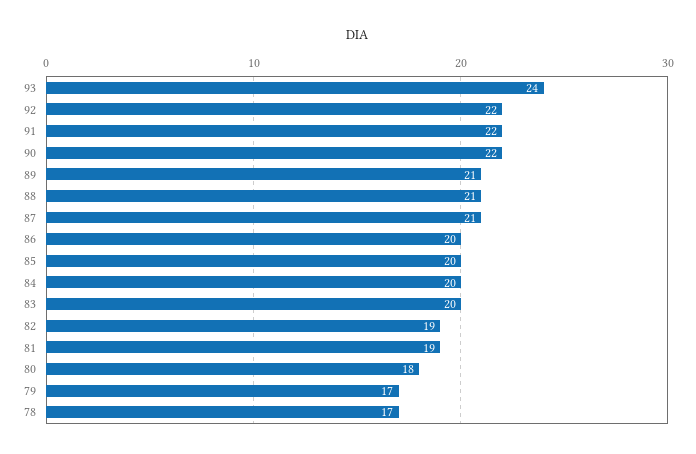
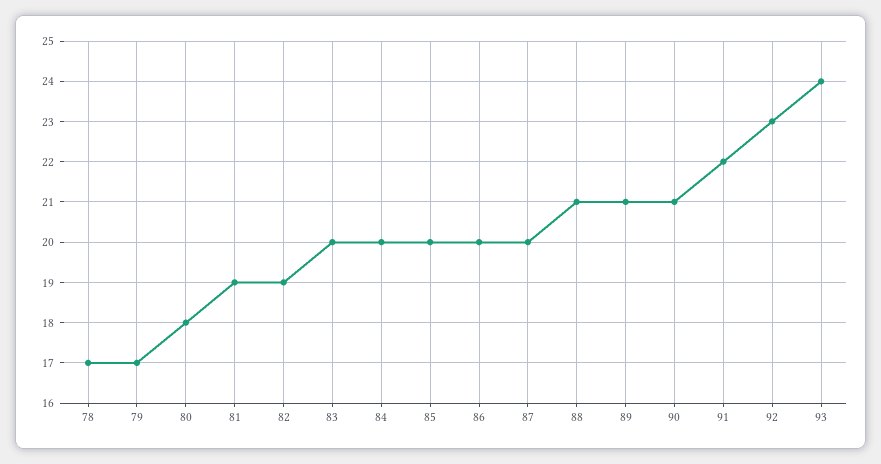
  {
    "93": 24,
-   "92": 22,
+   "92": 23,
    "91": 22,
-   "90": 22,
+   "90": 21,
    "89": 21,
    "88": 21,
-   "87": 21,
+   "87": 20,
    "86": 20,
    "85": 20,
    "84": 20,
    "83": 20,
    "82": 19,
    "81": 19,
    "80": 18,
    "79": 17,
    "78": 17
  }

